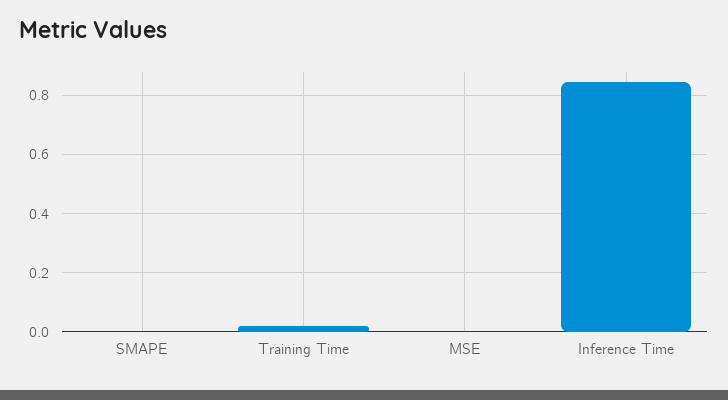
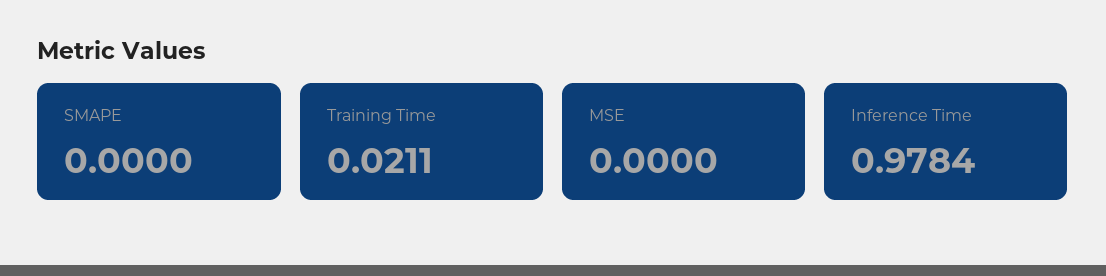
  {
    "SMAPE": 0,
    "Training Time": 0.0211,
    "MSE": 0,
-   "Inference Time": 0.85
+   "Inference Time": 0.9784
  }

